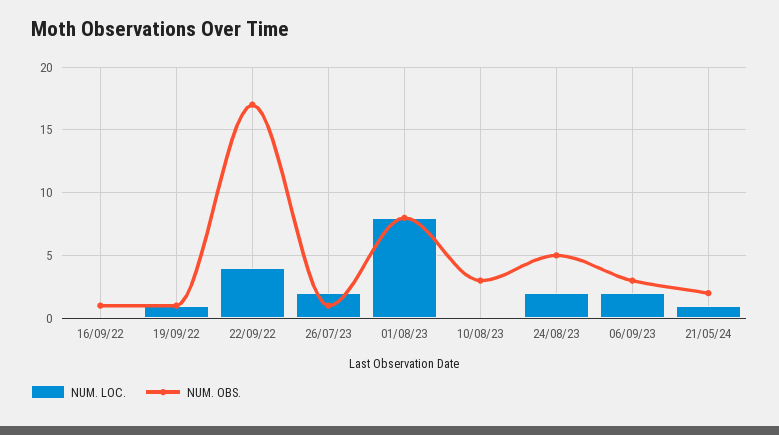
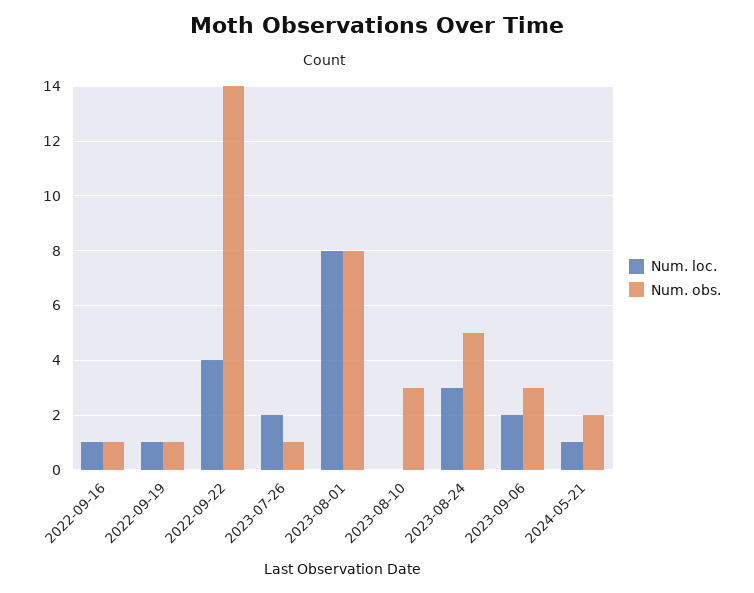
  {
    "NUM. LOC.": {
-     "16/09/22": 0,
+     "16/09/22": 1,
      "19/09/22": 1,
      "22/09/22": 4,
      "26/07/23": 2,
      "01/08/23": 8,
      "10/08/23": 0,
-     "24/08/23": 2,
+     "24/08/23": 3,
      "06/09/23": 2,
      "21/05/24": 1
    },
    "NUM. OBS.": {
      "16/09/22": 1,
      "19/09/22": 1,
-     "22/09/22": 17,
+     "22/09/22": 14,
      "26/07/23": 1,
      "01/08/23": 8,
      "10/08/23": 3,
      "24/08/23": 5,
      "06/09/23": 3,
      "21/05/24": 2
    }
  }

